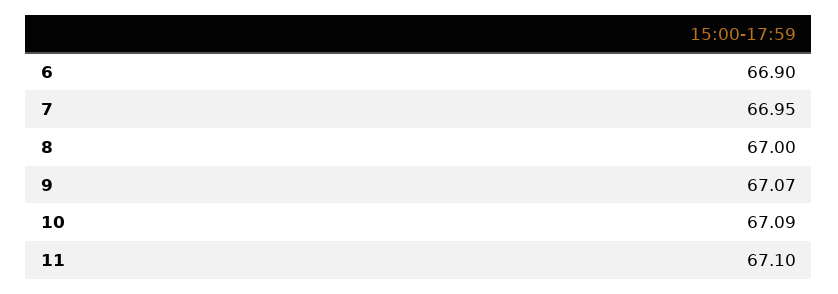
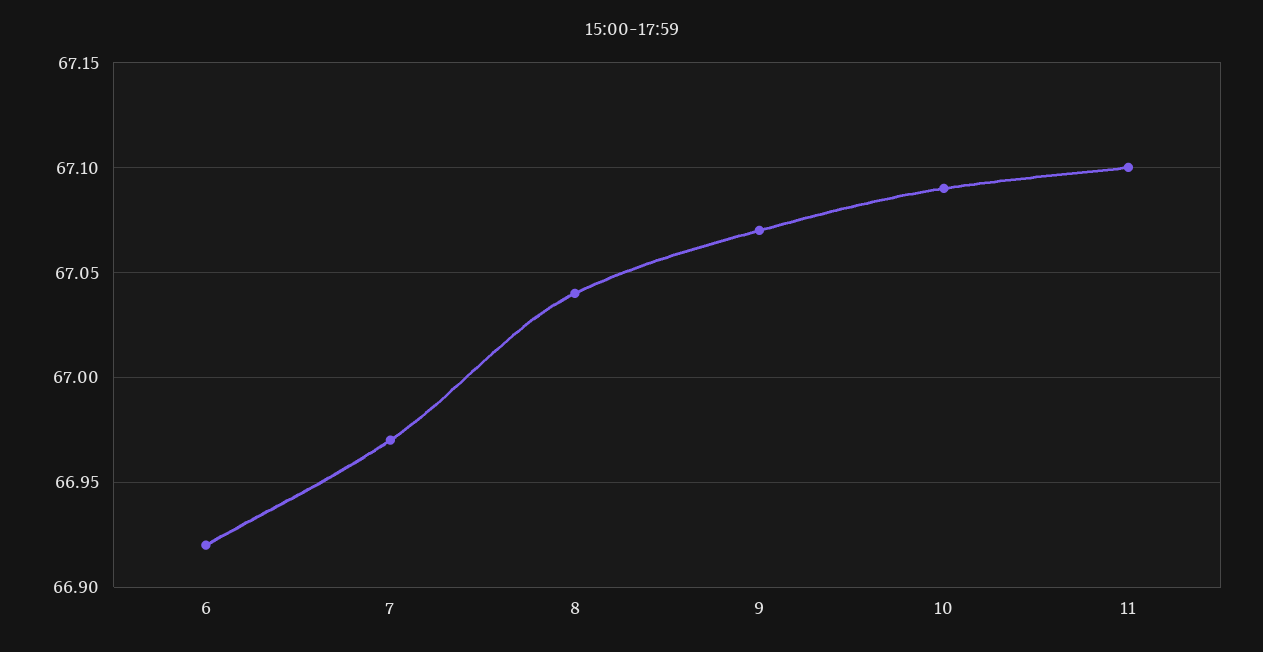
  {
-   "6": 66.9,
+   "6": 66.92,
-   "7": 66.95,
+   "7": 66.97,
-   "8": 67,
+   "8": 67.04,
    "9": 67.07,
    "10": 67.09,
    "11": 67.1
  }

